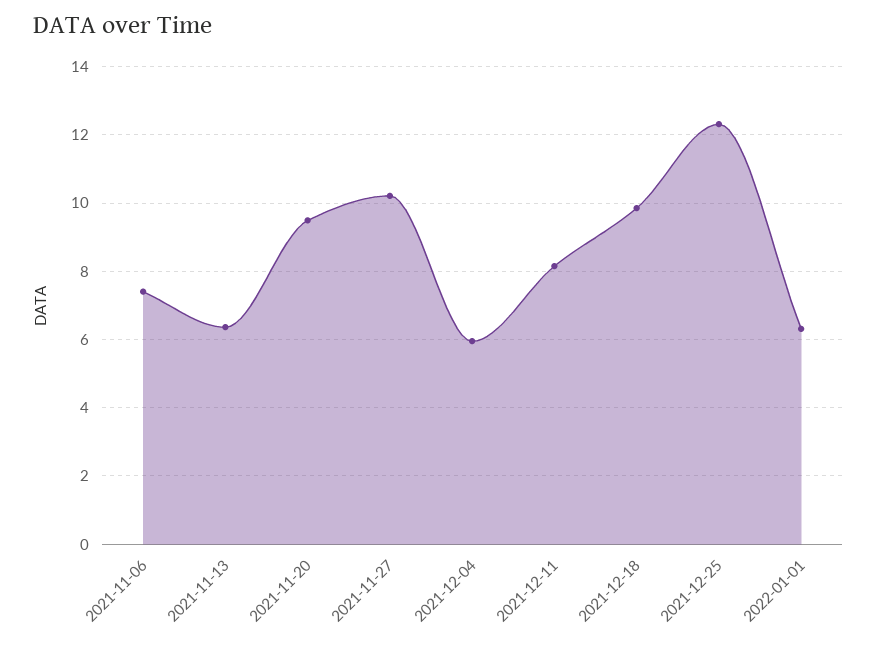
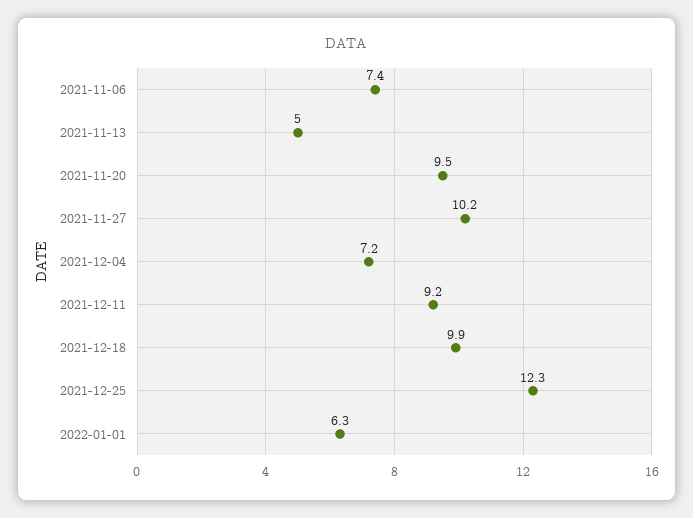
  {
    "2021-11-06": 7.4,
-   "2021-11-13": 6.4,
+   "2021-11-13": 5,
    "2021-11-20": 9.5,
    "2021-11-27": 10.2,
-   "2021-12-04": 6,
+   "2021-12-04": 7.2,
-   "2021-12-11": 8.2,
+   "2021-12-11": 9.2,
    "2021-12-18": 9.9,
    "2021-12-25": 12.3,
    "2022-01-01": 6.3
  }

